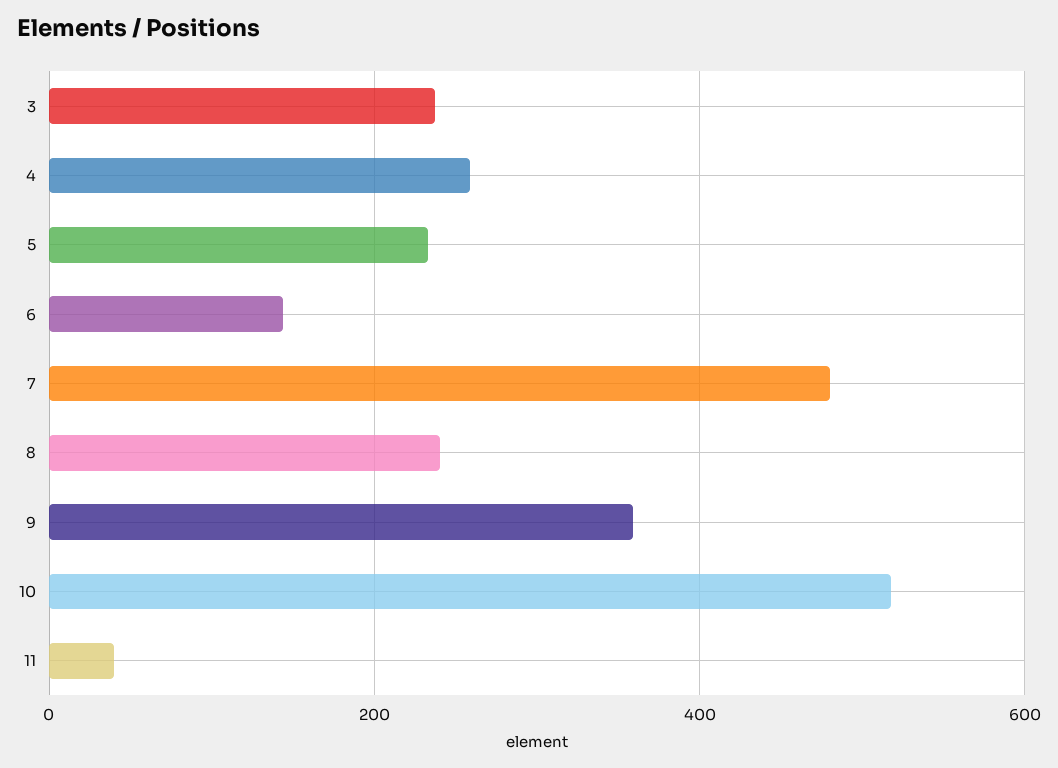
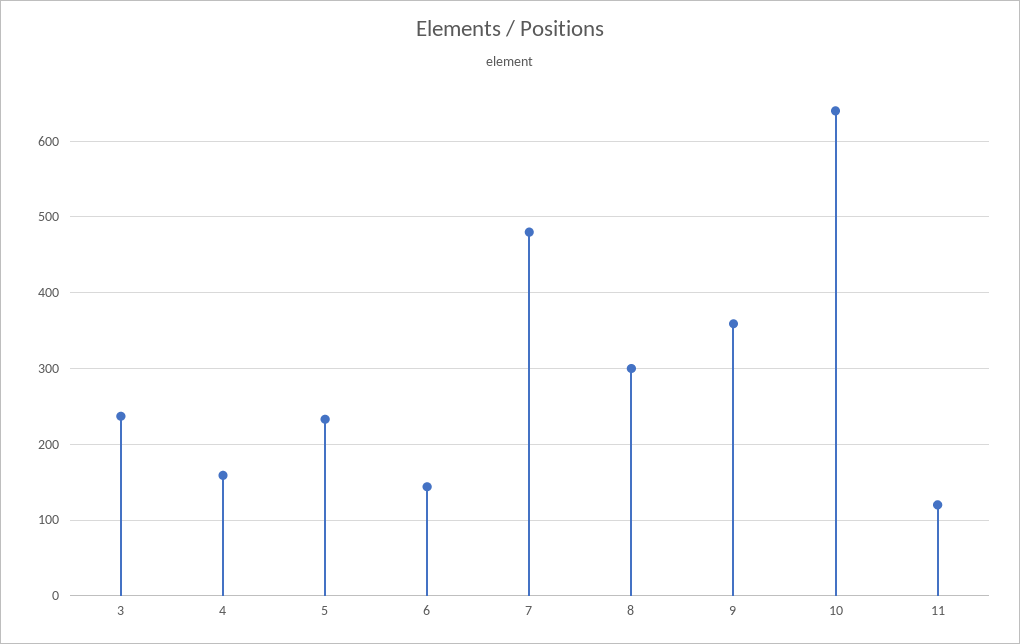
  {
    "3": 240,
-   "4": 260,
+   "4": 160,
    "5": 230,
    "6": 140,
    "7": 480,
-   "8": 240,
+   "8": 300,
    "9": 360,
-   "10": 520,
+   "10": 640,
-   "11": 40
+   "11": 120
  }

